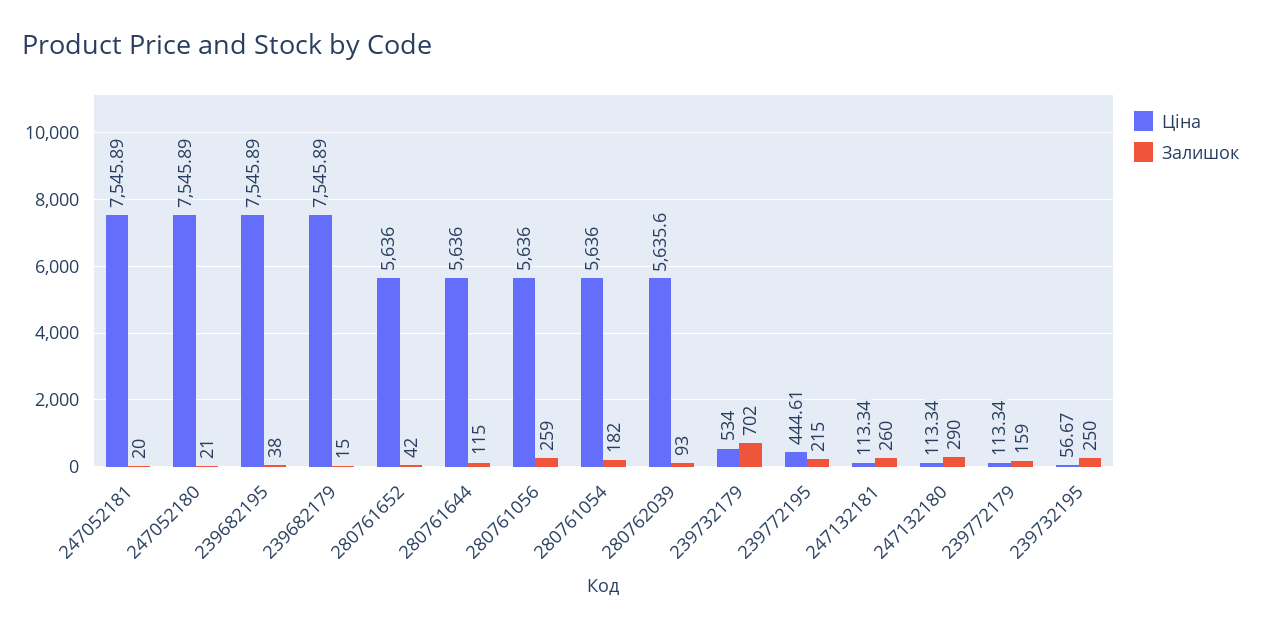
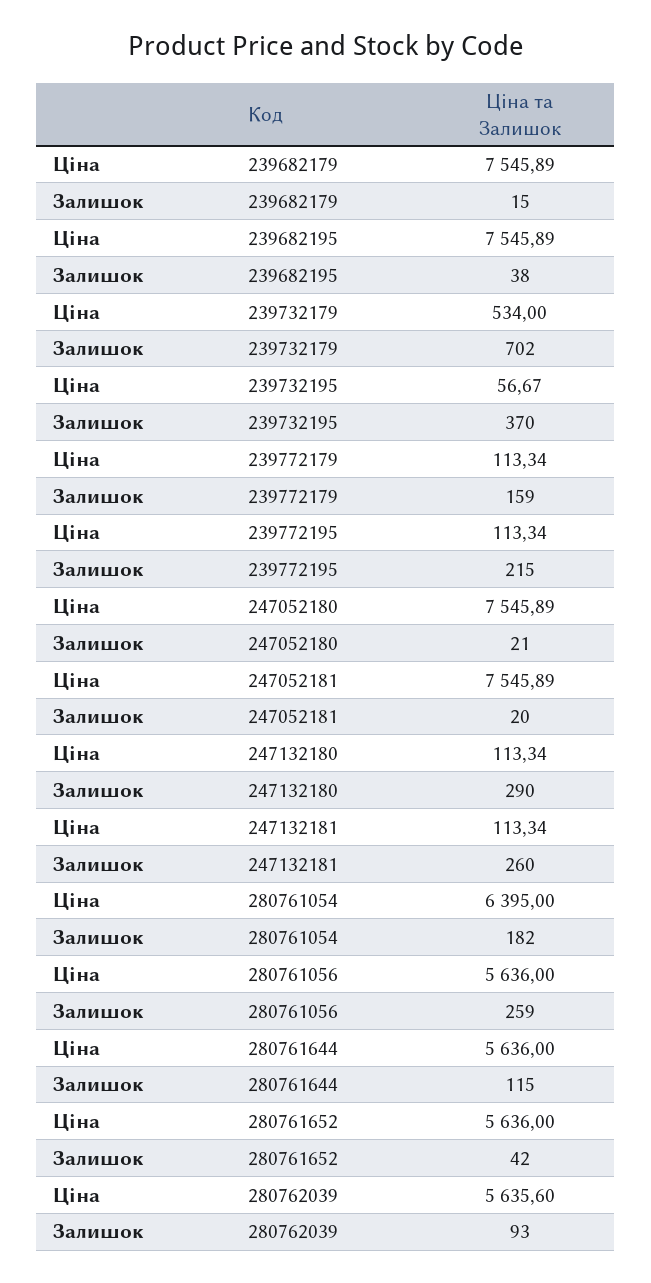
  {
    "Ціна": {
      "247052181": 7545.89,
      "247052180": 7545.89,
      "239682195": 7545.89,
      "239682179": 7545.89,
      "280761652": 5636,
      "280761644": 5636,
      "280761056": 5636,
-     "280761054": 5636,
+     "280761054": 6395,
      "280762039": 5635.6,
      "239732179": 534,
-     "239772195": 444.61,
+     "239772195": 113.34,
      "247132181": 113.34,
      "247132180": 113.34,
      "239772179": 113.34,
      "239732195": 56.67
    },
    "Залишок": {
      "247052181": 20,
      "247052180": 21,
      "239682195": 38,
      "239682179": 15,
      "280761652": 42,
      "280761644": 115,
      "280761056": 259,
      "280761054": 182,
      "280762039": 93,
      "239732179": 702,
      "239772195": 215,
      "247132181": 260,
      "247132180": 290,
      "239772179": 159,
-     "239732195": 250
+     "239732195": 370
    }
  }

